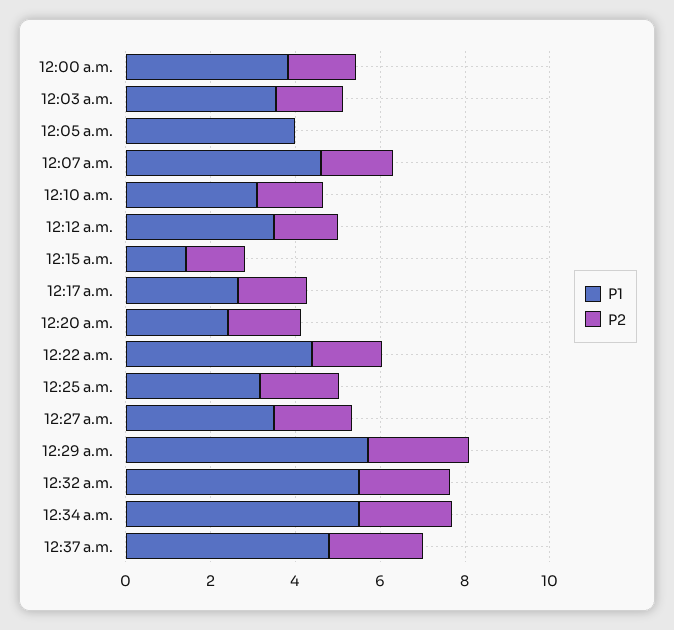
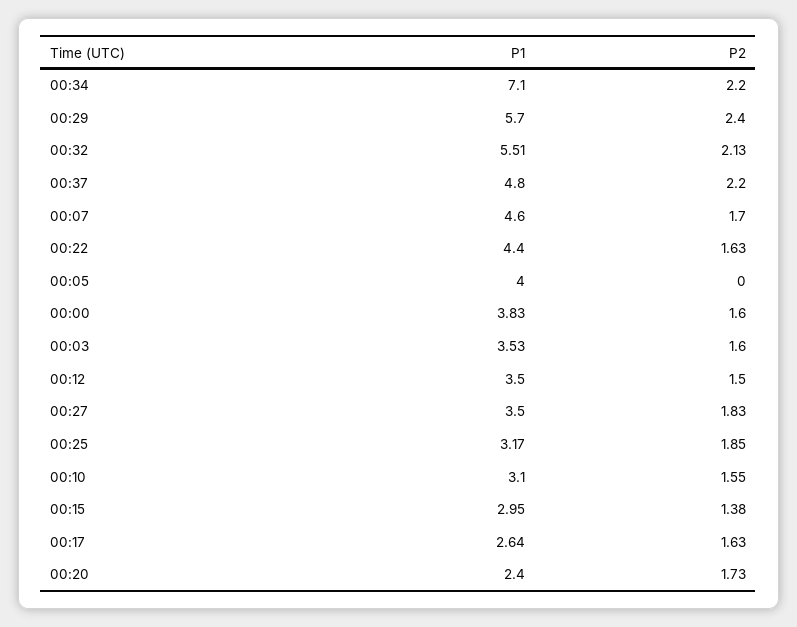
  {
    "P1": {
      "12:00 a.m.": 3.83,
      "12:03 a.m.": 3.53,
      "12:05 a.m.": 4,
      "12:07 a.m.": 4.6,
      "12:10 a.m.": 3.1,
      "12:12 a.m.": 3.5,
-     "12:15 a.m.": 1.5,
+     "12:15 a.m.": 2.95,
      "12:17 a.m.": 2.64,
      "12:20 a.m.": 2.4,
      "12:22 a.m.": 4.4,
      "12:25 a.m.": 3.17,
      "12:27 a.m.": 3.5,
      "12:29 a.m.": 5.7,
      "12:32 a.m.": 5.51,
-     "12:34 a.m.": 5.5,
+     "12:34 a.m.": 7.1,
      "12:37 a.m.": 4.8
    },
    "P2": {
      "12:00 a.m.": 1.6,
      "12:03 a.m.": 1.6,
      "12:05 a.m.": 0,
      "12:07 a.m.": 1.7,
      "12:10 a.m.": 1.55,
      "12:12 a.m.": 1.5,
      "12:15 a.m.": 1.38,
      "12:17 a.m.": 1.63,
      "12:20 a.m.": 1.73,
      "12:22 a.m.": 1.63,
      "12:25 a.m.": 1.85,
      "12:27 a.m.": 1.83,
      "12:29 a.m.": 2.4,
      "12:32 a.m.": 2.13,
      "12:34 a.m.": 2.2,
      "12:37 a.m.": 2.2
    }
  }

